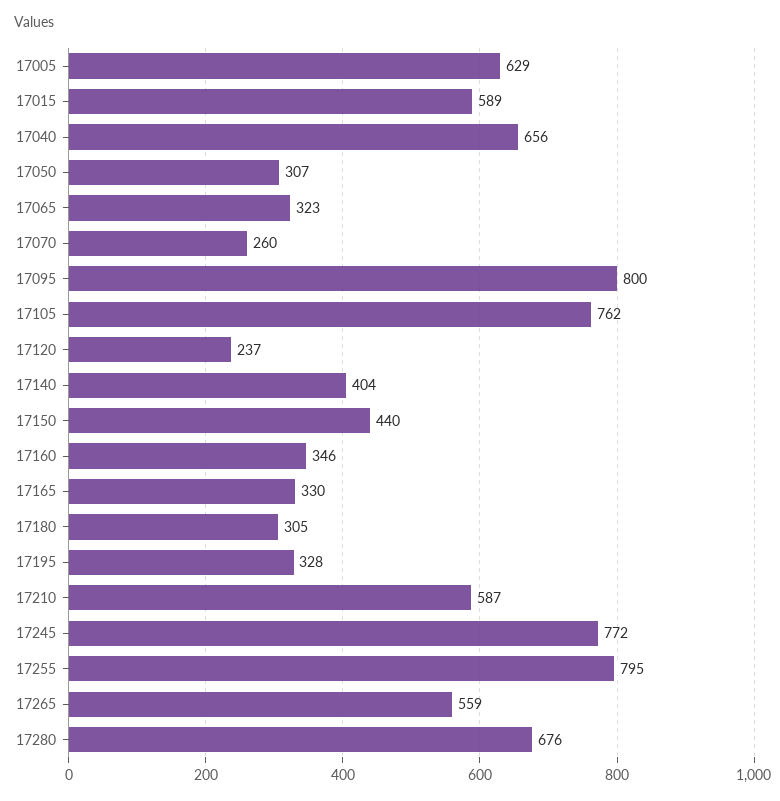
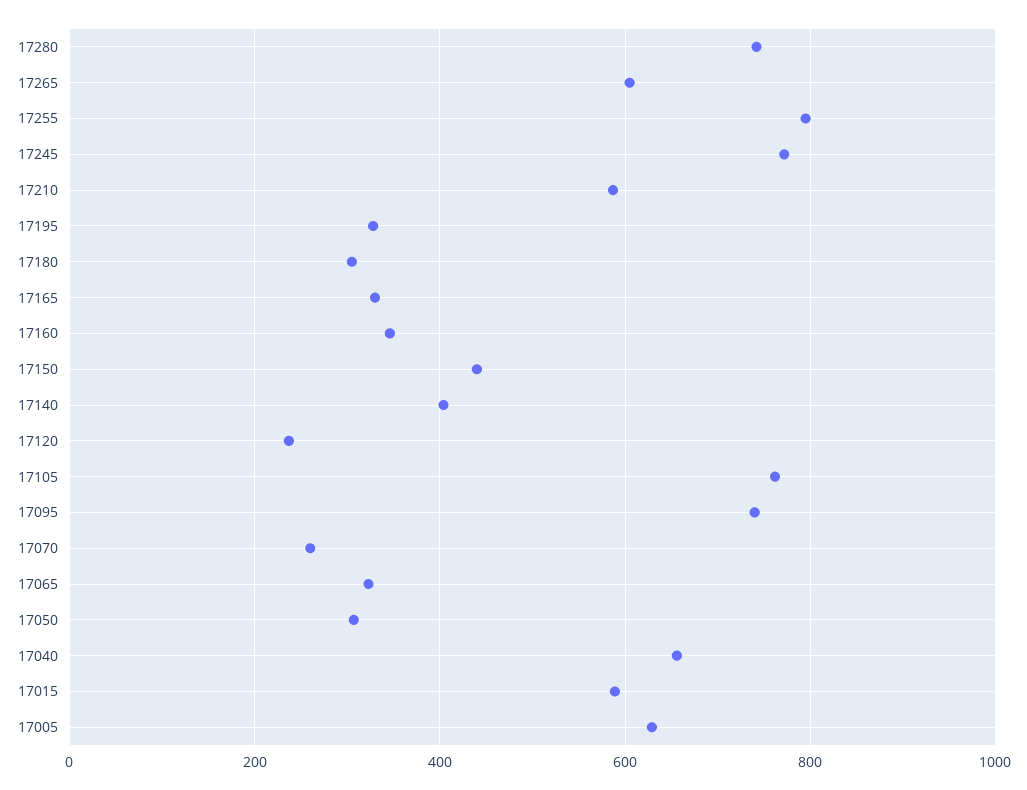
  {
    "17005": 629,
    "17015": 589,
    "17040": 656,
    "17050": 307,
    "17065": 323,
    "17070": 260,
-   "17095": 800,
+   "17095": 740,
    "17105": 762,
    "17120": 237,
    "17140": 404,
    "17150": 440,
    "17160": 346,
    "17165": 330,
    "17180": 305,
    "17195": 328,
    "17210": 587,
    "17245": 772,
    "17255": 795,
-   "17265": 559,
+   "17265": 600,
-   "17280": 676
+   "17280": 740
  }

